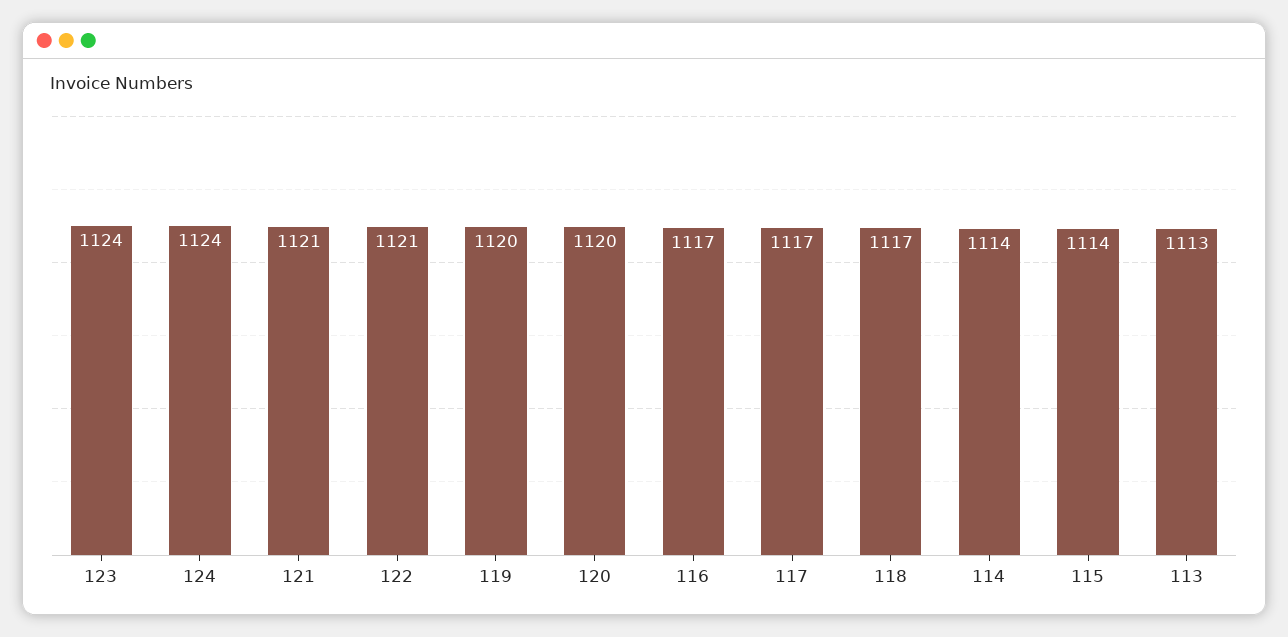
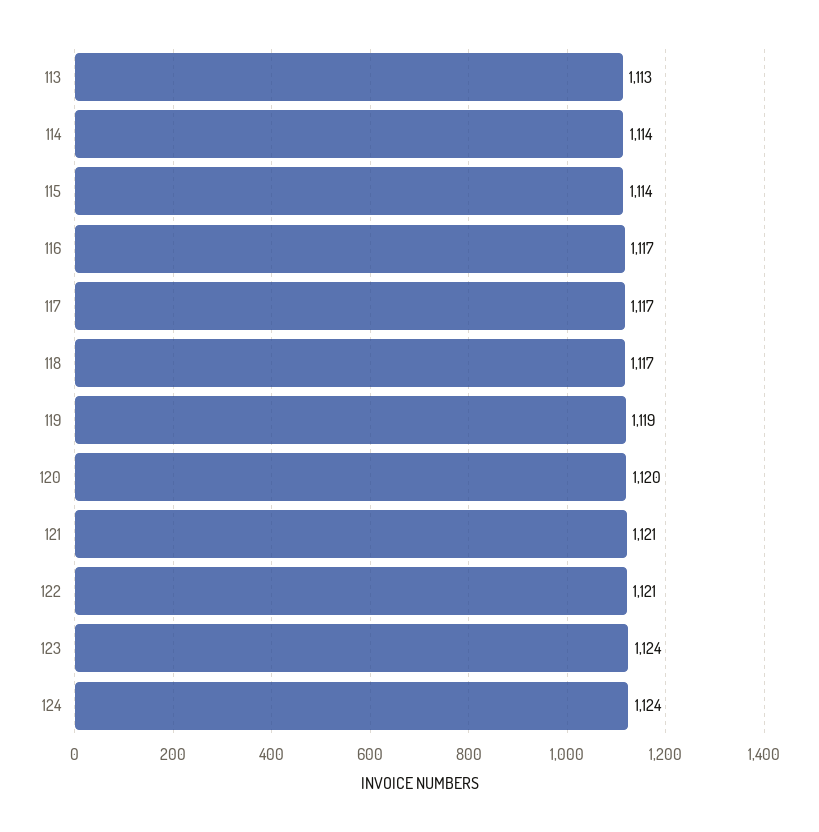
  {
    "123": 1124,
    "124": 1124,
    "121": 1121,
    "122": 1121,
-   "119": 1120,
+   "119": 1119,
    "120": 1120,
    "116": 1117,
    "117": 1117,
    "118": 1117,
    "114": 1114,
    "115": 1114,
    "113": 1113
  }

